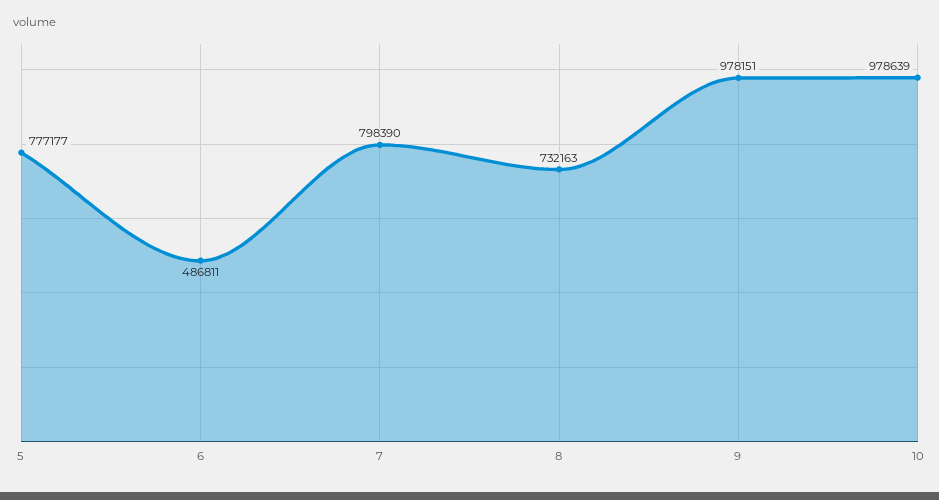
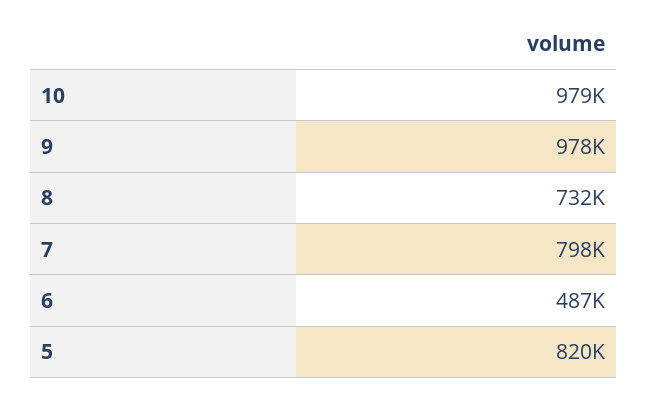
  {
-   "5": 777177,
+   "5": 820000,
    "6": 486811,
    "7": 798390,
    "8": 732163,
    "9": 978151,
    "10": 978639
  }

